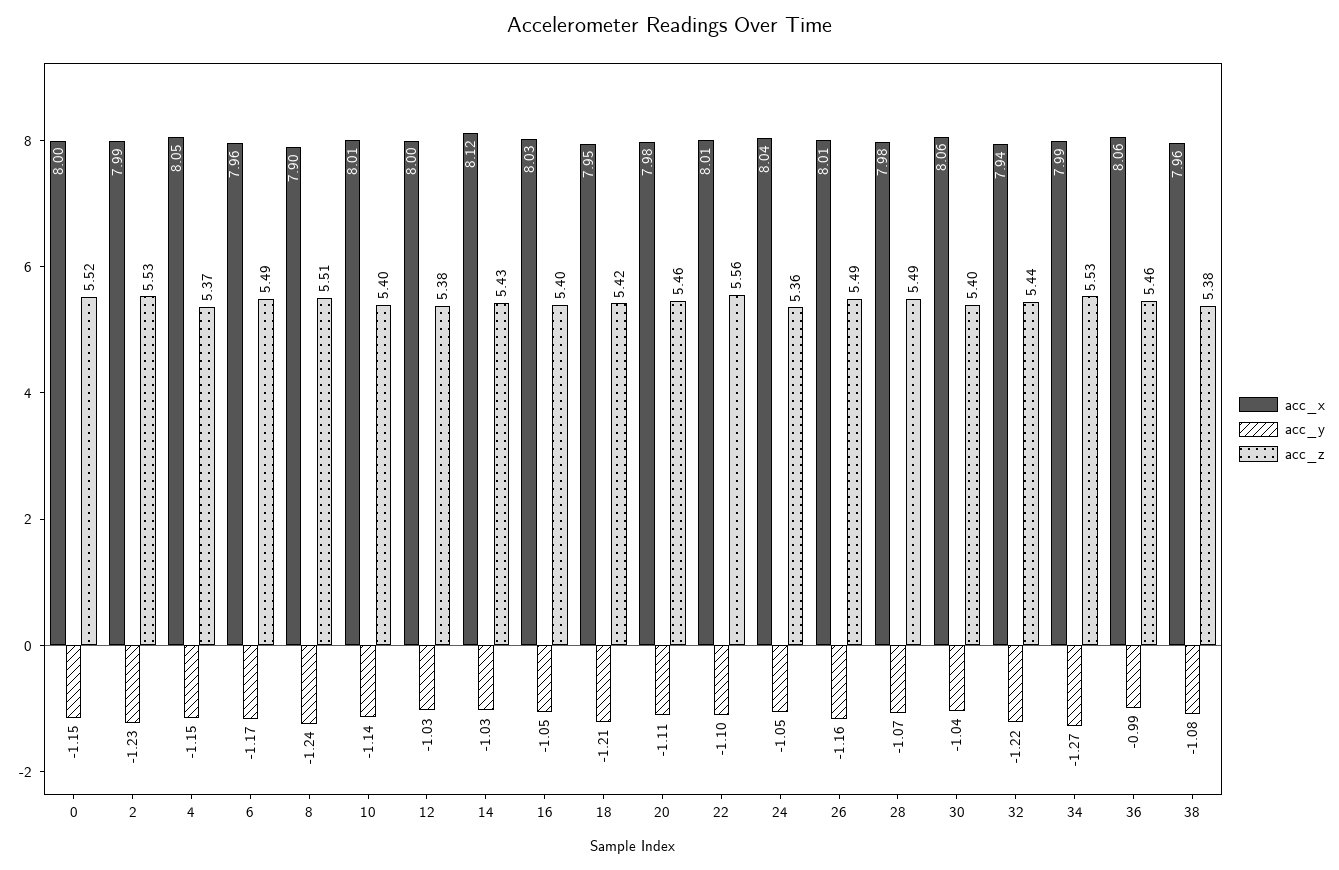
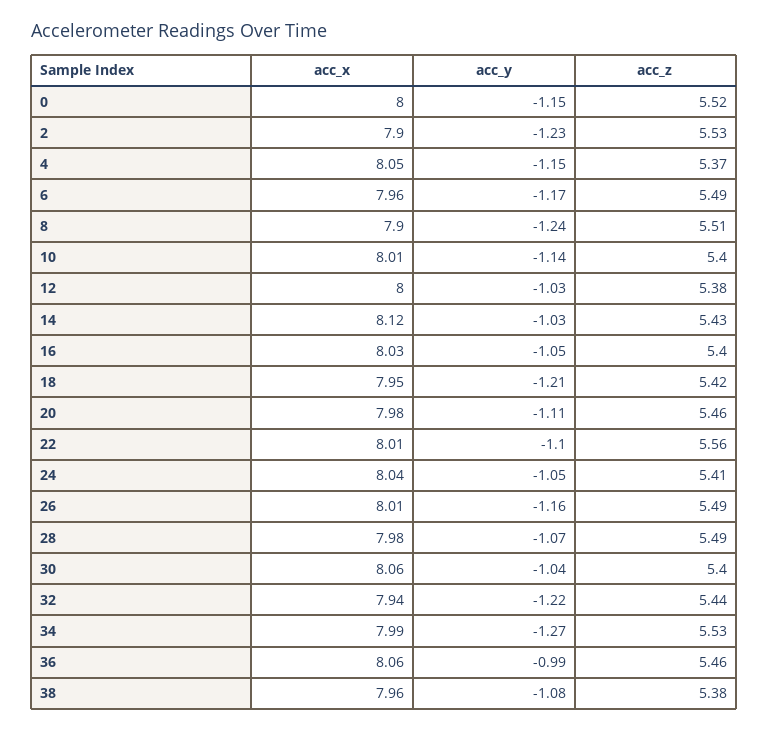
  {
    "acc_x": {
      "0": 8,
-     "2": 7.99,
+     "2": 7.9,
      "4": 8.05,
      "6": 7.96,
      "8": 7.9,
      "10": 8.01,
      "12": 8,
      "14": 8.12,
      "16": 8.03,
      "18": 7.95,
      "20": 7.98,
      "22": 8.01,
      "24": 8.04,
      "26": 8.01,
      "28": 7.98,
      "30": 8.06,
      "32": 7.94,
      "34": 7.99,
      "36": 8.06,
      "38": 7.96
    },
    "acc_y": {
      "0": -1.15,
      "2": -1.23,
      "4": -1.15,
      "6": -1.17,
      "8": -1.24,
      "10": -1.14,
      "12": -1.03,
      "14": -1.03,
      "16": -1.05,
      "18": -1.21,
      "20": -1.11,
      "22": -1.1,
      "24": -1.05,
      "26": -1.16,
      "28": -1.07,
      "30": -1.04,
      "32": -1.22,
      "34": -1.27,
      "36": -0.99,
      "38": -1.08
    },
    "acc_z": {
      "0": 5.52,
      "2": 5.53,
      "4": 5.37,
      "6": 5.49,
      "8": 5.51,
      "10": 5.4,
      "12": 5.38,
      "14": 5.43,
      "16": 5.4,
      "18": 5.42,
      "20": 5.46,
      "22": 5.56,
-     "24": 5.36,
+     "24": 5.41,
      "26": 5.49,
      "28": 5.49,
      "30": 5.4,
      "32": 5.44,
      "34": 5.53,
      "36": 5.46,
      "38": 5.38
    }
  }

